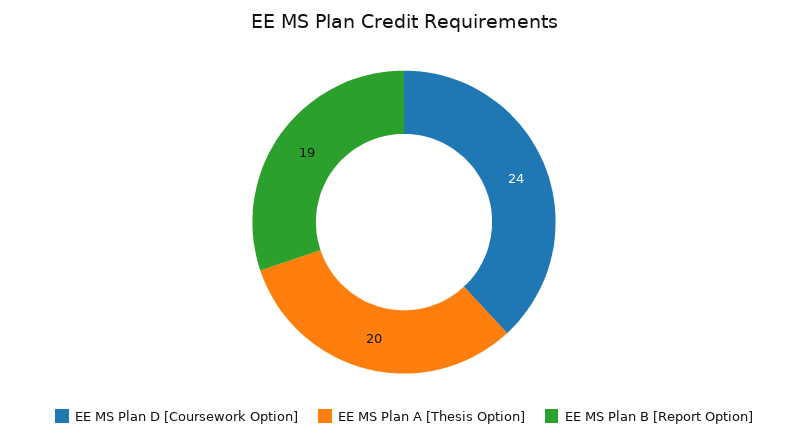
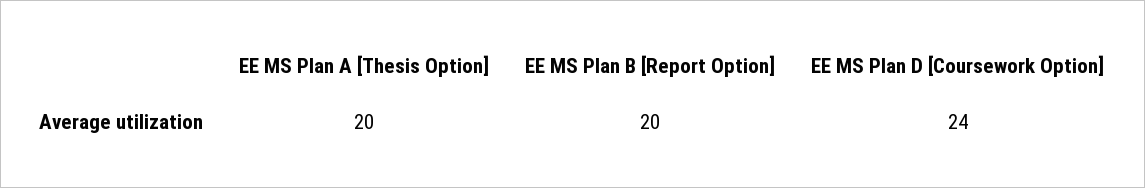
  {
    "EE MS Plan D [Coursework Option]": 24,
    "EE MS Plan A [Thesis Option]": 20,
-   "EE MS Plan B [Report Option]": 19
+   "EE MS Plan B [Report Option]": 20
  }

